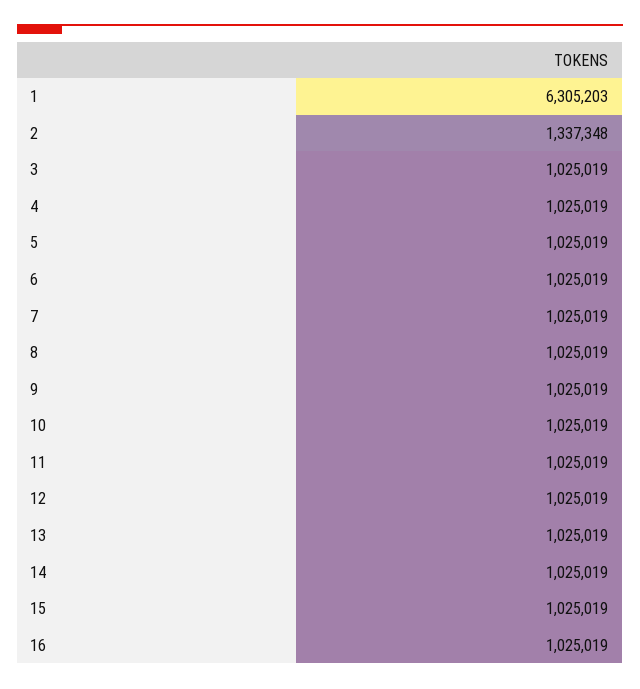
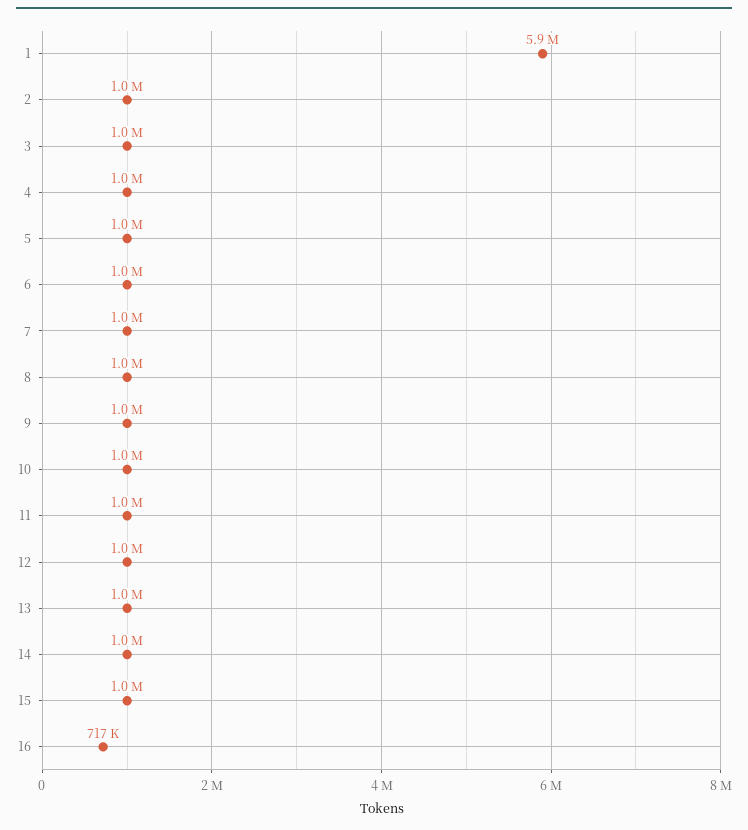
  {
-   "1": 6305203,
+   "1": 5900000,
-   "2": 1337348,
+   "2": 1000000,
    "3": 1025019,
    "4": 1025019,
    "5": 1025019,
    "6": 1025019,
    "7": 1025019,
    "8": 1025019,
    "9": 1025019,
    "10": 1025019,
    "11": 1025019,
    "12": 1025019,
    "13": 1025019,
    "14": 1025019,
    "15": 1025019,
-   "16": 1025019
+   "16": 717000
  }

